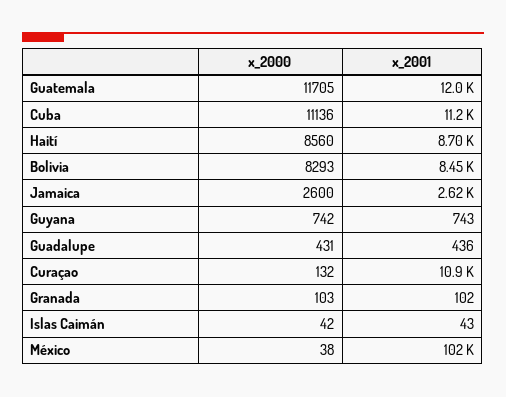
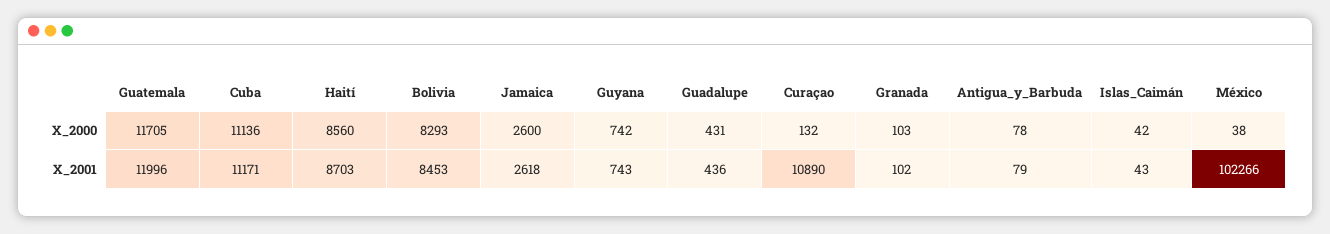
  {
    "x_2000": {
      "Guatemala": 11705,
      "Cuba": 11136,
      "Haití": 8560,
      "Bolivia": 8293,
      "Jamaica": 2600,
      "Guyana": 742,
      "Guadalupe": 431,
      "Curaçao": 132,
      "Granada": 103,
      "Islas Caimán": 42,
-     "México": 38
+     "México": 38,
+     "Antigua_y_Barbuda": 78
    },
    "x_2001": {
      "Guatemala": 11996,
      "Cuba": 11171,
      "Haití": 8703,
      "Bolivia": 8453,
      "Jamaica": 2618,
      "Guyana": 743,
      "Guadalupe": 436,
      "Curaçao": 10890,
      "Granada": 102,
      "Islas Caimán": 43,
-     "México": 102266
+     "México": 102266,
+     "Antigua_y_Barbuda": 79
    }
  }

